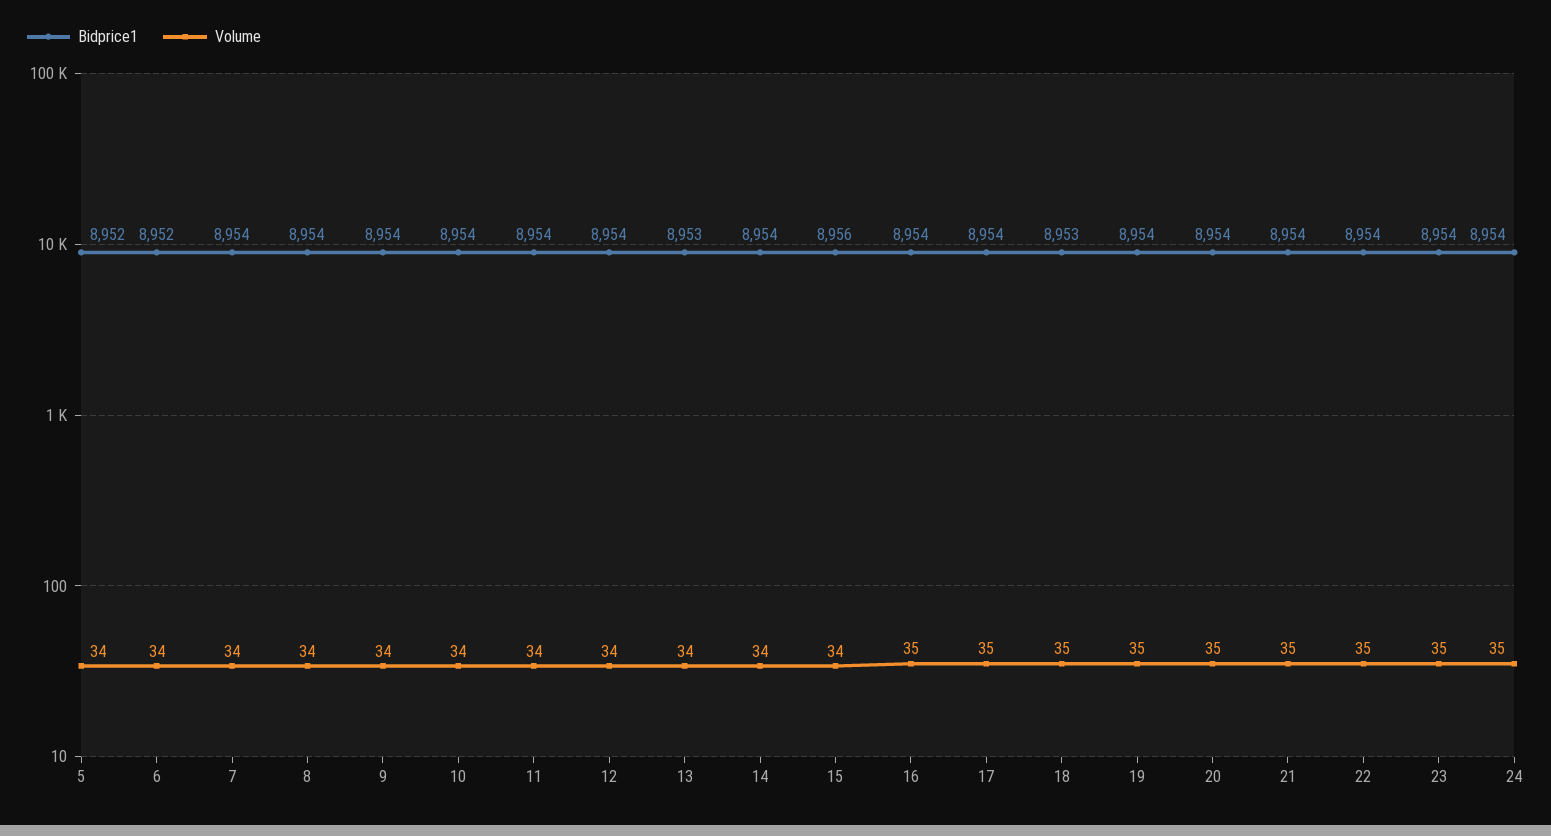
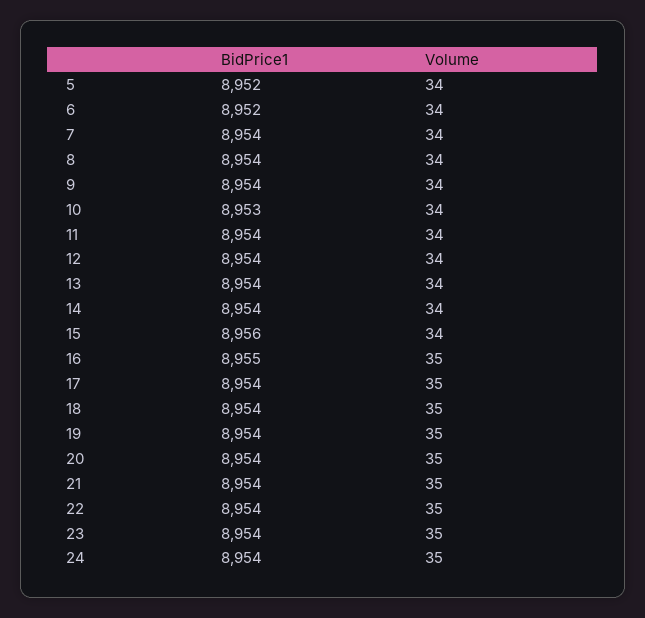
  {
    "Bidprice1": {
      "5": 8952,
      "6": 8952,
      "7": 8954,
      "8": 8954,
      "9": 8954,
-     "10": 8954,
+     "10": 8953,
      "11": 8954,
      "12": 8954,
-     "13": 8953,
+     "13": 8954,
      "14": 8954,
      "15": 8956,
-     "16": 8954,
+     "16": 8955,
      "17": 8954,
-     "18": 8953,
+     "18": 8954,
      "19": 8954,
      "20": 8954,
      "21": 8954,
      "22": 8954,
      "23": 8954,
      "24": 8954
    },
    "Volume": {
      "5": 34,
      "6": 34,
      "7": 34,
      "8": 34,
      "9": 34,
      "10": 34,
      "11": 34,
      "12": 34,
      "13": 34,
      "14": 34,
      "15": 34,
      "16": 35,
      "17": 35,
      "18": 35,
      "19": 35,
      "20": 35,
      "21": 35,
      "22": 35,
      "23": 35,
      "24": 35
    }
  }

